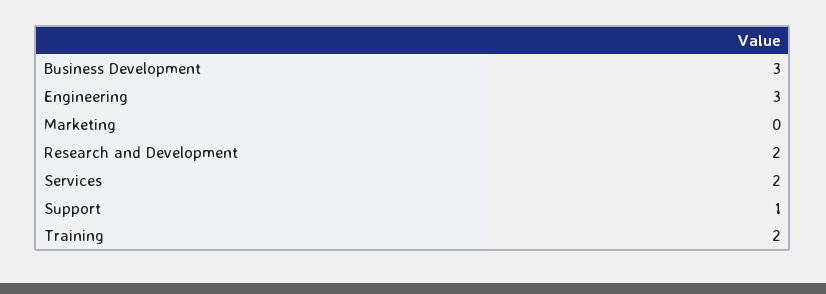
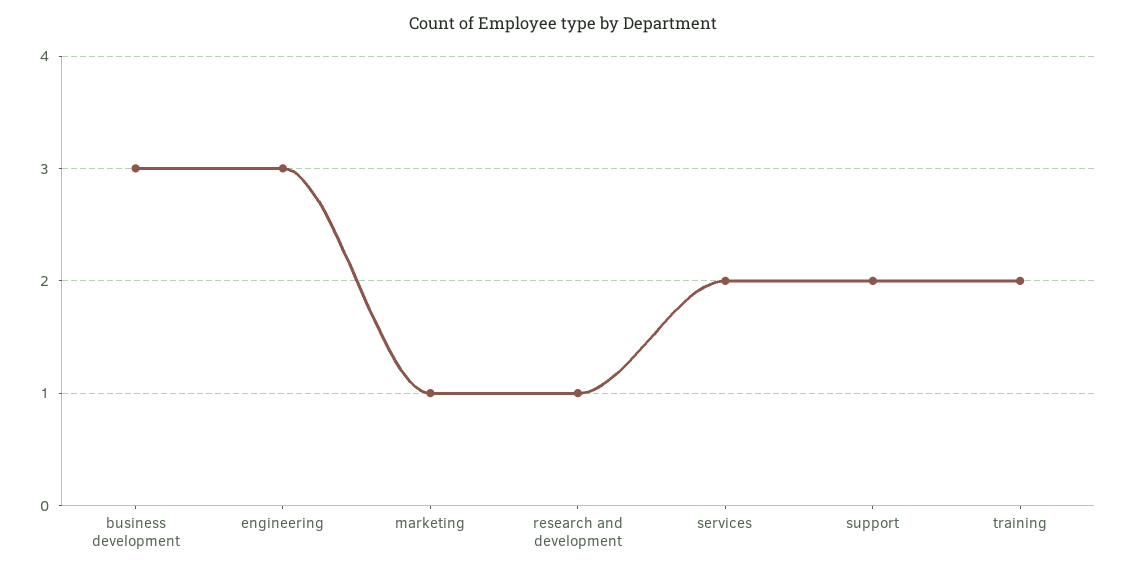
  {
    "Business Development": 3,
    "Engineering": 3,
-   "Marketing": 0,
+   "Marketing": 1,
-   "Research and Development": 2,
+   "Research and Development": 1,
    "Services": 2,
-   "Support": 1,
+   "Support": 2,
    "Training": 2
  }

